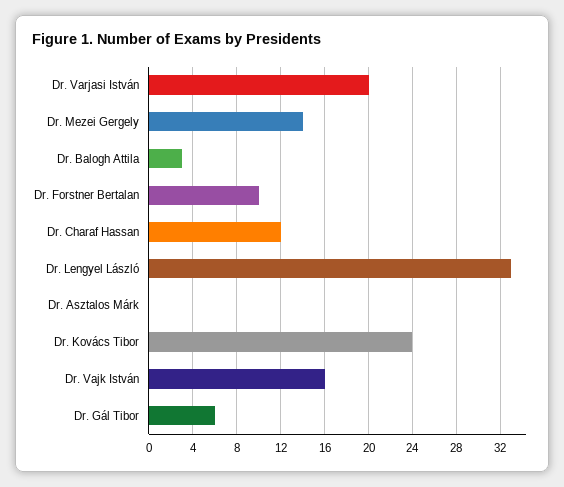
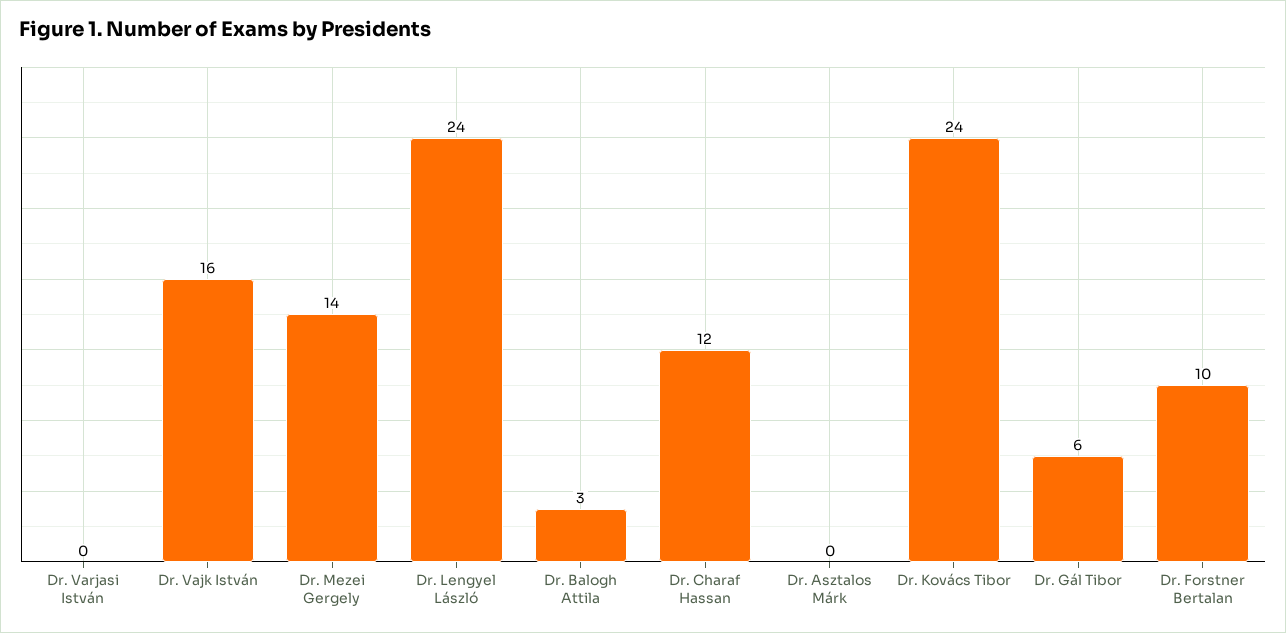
  {
-   "Dr. Varjasi István": 20,
+   "Dr. Varjasi István": 0,
    "Dr. Mezei Gergely": 14,
    "Dr. Balogh Attila": 3,
    "Dr. Forstner Bertalan": 10,
    "Dr. Charaf Hassan": 12,
-   "Dr. Lengyel László": 33,
+   "Dr. Lengyel László": 24,
    "Dr. Asztalos Márk": 0,
    "Dr. Kovács Tibor": 24,
    "Dr. Vajk István": 16,
    "Dr. Gál Tibor": 6
  }

